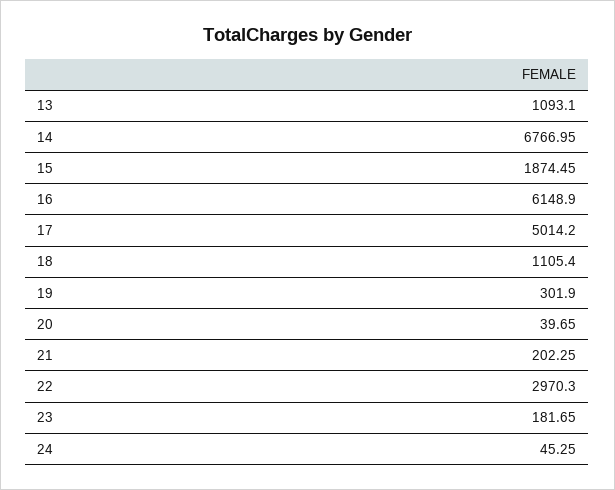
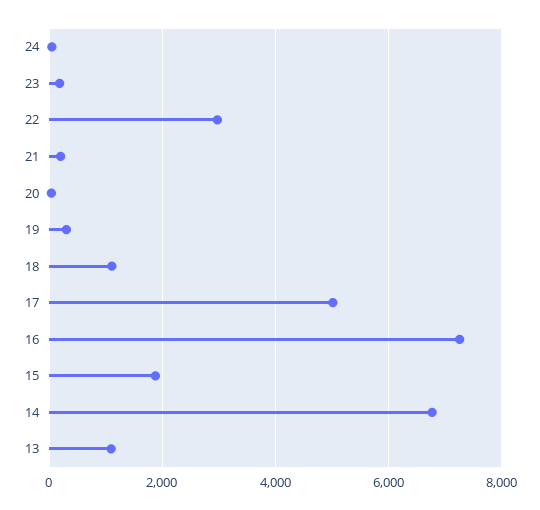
  {
    "13": 1093.1,
    "14": 6766.95,
    "15": 1874.45,
-   "16": 6148.9,
+   "16": 7200,
    "17": 5014.2,
    "18": 1105.4,
    "19": 301.9,
    "20": 39.65,
    "21": 202.25,
    "22": 2970.3,
    "23": 181.65,
    "24": 45.25
  }

